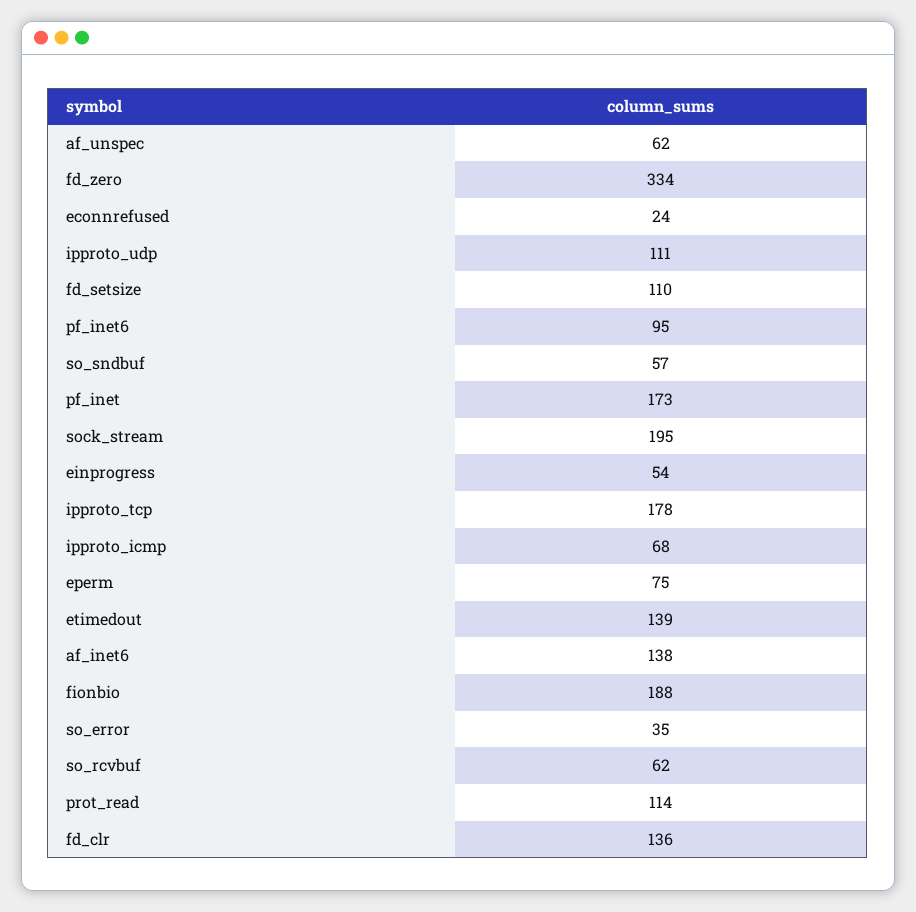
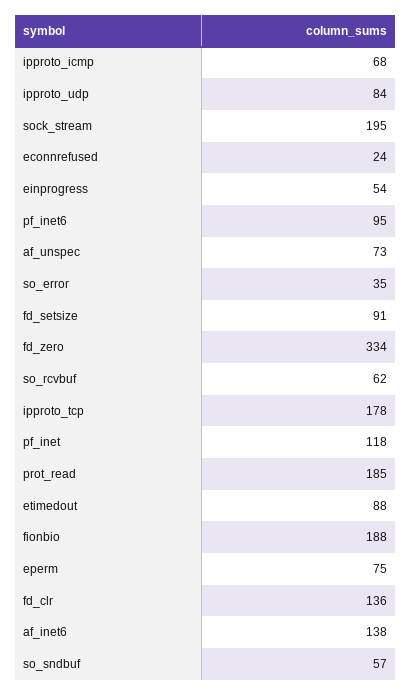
  {
-   "af_unspec": 62,
+   "af_unspec": 73,
    "fd_zero": 334,
    "econnrefused": 24,
-   "ipproto_udp": 111,
+   "ipproto_udp": 84,
-   "fd_setsize": 110,
+   "fd_setsize": 91,
    "pf_inet6": 95,
    "so_sndbuf": 57,
-   "pf_inet": 173,
+   "pf_inet": 118,
    "sock_stream": 195,
    "einprogress": 54,
    "ipproto_tcp": 178,
    "ipproto_icmp": 68,
    "eperm": 75,
-   "etimedout": 139,
+   "etimedout": 88,
    "af_inet6": 138,
    "fionbio": 188,
    "so_error": 35,
    "so_rcvbuf": 62,
-   "prot_read": 114,
+   "prot_read": 185,
    "fd_clr": 136
  }

